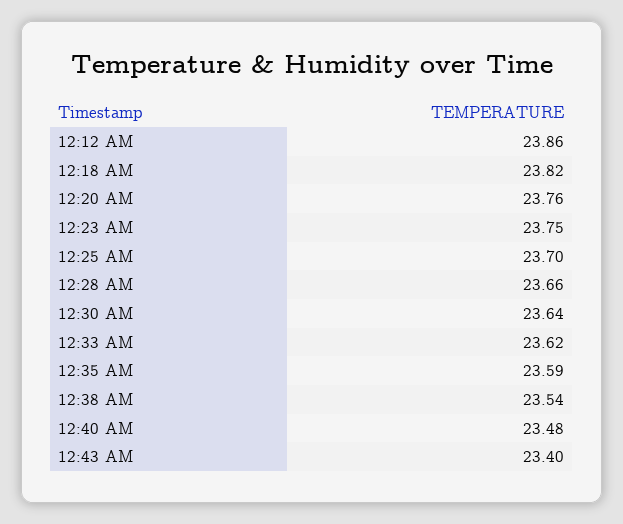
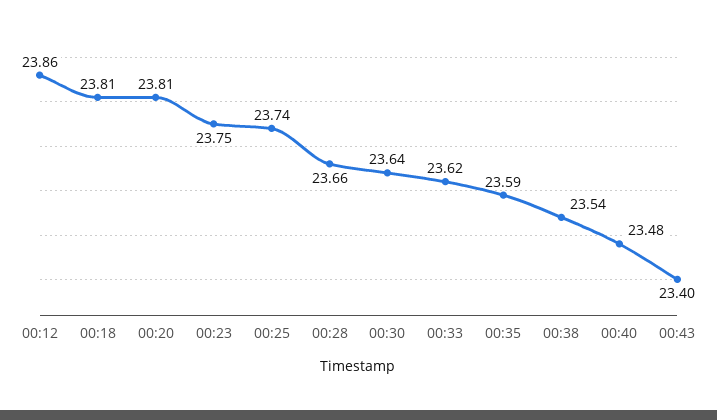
  {
    "12:12 AM": 23.86,
-   "12:18 AM": 23.82,
+   "12:18 AM": 23.81,
-   "12:20 AM": 23.76,
+   "12:20 AM": 23.81,
    "12:23 AM": 23.75,
-   "12:25 AM": 23.7,
+   "12:25 AM": 23.74,
    "12:28 AM": 23.66,
    "12:30 AM": 23.64,
    "12:33 AM": 23.62,
    "12:35 AM": 23.59,
    "12:38 AM": 23.54,
    "12:40 AM": 23.48,
    "12:43 AM": 23.4
  }

